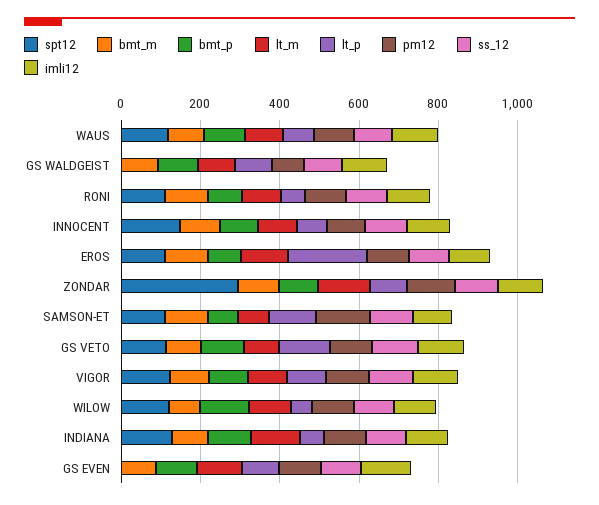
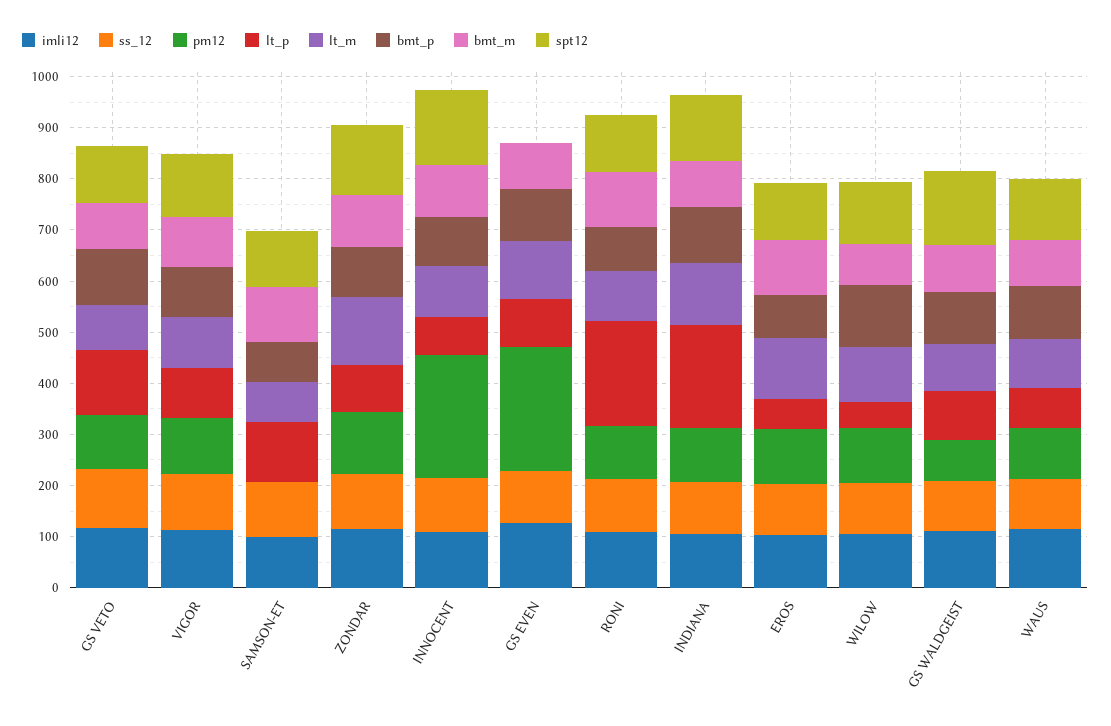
  {
    "spt12": {
      "WAUS": 120,
-     "GS WALDGEIST": 0,
+     "GS WALDGEIST": 140,
      "RONI": 120,
      "INNOCENT": 140,
      "EROS": 120,
-     "ZONDAR": 300,
+     "ZONDAR": 140,
      "SAMSON-ET": 120,
      "GS VETO": 120,
      "VIGOR": 120,
      "WILOW": 120,
      "INDIANA": 120,
      "GS EVEN": 0
    },
    "bmt_m": {
      "WAUS": 100,
      "GS WALDGEIST": 100,
      "RONI": 100,
      "INNOCENT": 100,
      "EROS": 100,
      "ZONDAR": 100,
      "SAMSON-ET": 100,
      "GS VETO": 80,
      "VIGOR": 100,
      "WILOW": 80,
      "INDIANA": 100,
      "GS EVEN": 80
    },
    "bmt_p": {
      "WAUS": 100,
      "GS WALDGEIST": 100,
      "RONI": 80,
      "INNOCENT": 100,
      "EROS": 80,
      "ZONDAR": 100,
      "SAMSON-ET": 80,
      "GS VETO": 100,
      "VIGOR": 100,
      "WILOW": 120,
      "INDIANA": 100,
      "GS EVEN": 100
    },
    "lt_m": {
      "WAUS": 100,
      "GS WALDGEIST": 100,
      "RONI": 100,
      "INNOCENT": 100,
      "EROS": 120,
      "ZONDAR": 140,
      "SAMSON-ET": 80,
      "GS VETO": 80,
      "VIGOR": 100,
      "WILOW": 100,
      "INDIANA": 120,
      "GS EVEN": 120
    },
    "lt_p": {
      "WAUS": 80,
      "GS WALDGEIST": 100,
-     "RONI": 50,
+     "RONI": 200,
      "INNOCENT": 80,
-     "EROS": 200,
+     "EROS": 60,
      "ZONDAR": 100,
      "SAMSON-ET": 120,
      "GS VETO": 120,
      "VIGOR": 100,
      "WILOW": 60,
-     "INDIANA": 50,
+     "INDIANA": 200,
      "GS EVEN": 100
    },
    "pm12": {
      "WAUS": 100,
      "GS WALDGEIST": 80,
      "RONI": 100,
-     "INNOCENT": 100,
+     "INNOCENT": 240,
      "EROS": 100,
      "ZONDAR": 120,
-     "SAMSON-ET": 150,
+     "SAMSON-ET": 0,
      "GS VETO": 100,
      "VIGOR": 120,
      "WILOW": 100,
      "INDIANA": 100,
-     "GS EVEN": 100
+     "GS EVEN": 240
    },
    "ss_12": {
      "WAUS": 100,
      "GS WALDGEIST": 100,
      "RONI": 100,
      "INNOCENT": 100,
      "EROS": 100,
      "ZONDAR": 100,
      "SAMSON-ET": 100,
      "GS VETO": 120,
      "VIGOR": 100,
      "WILOW": 100,
      "INDIANA": 100,
      "GS EVEN": 100
    },
    "imli12": {
      "WAUS": 120,
      "GS WALDGEIST": 120,
      "RONI": 120,
      "INNOCENT": 100,
      "EROS": 100,
      "ZONDAR": 120,
      "SAMSON-ET": 100,
      "GS VETO": 120,
      "VIGOR": 120,
      "WILOW": 100,
      "INDIANA": 100,
      "GS EVEN": 120
    }
  }

